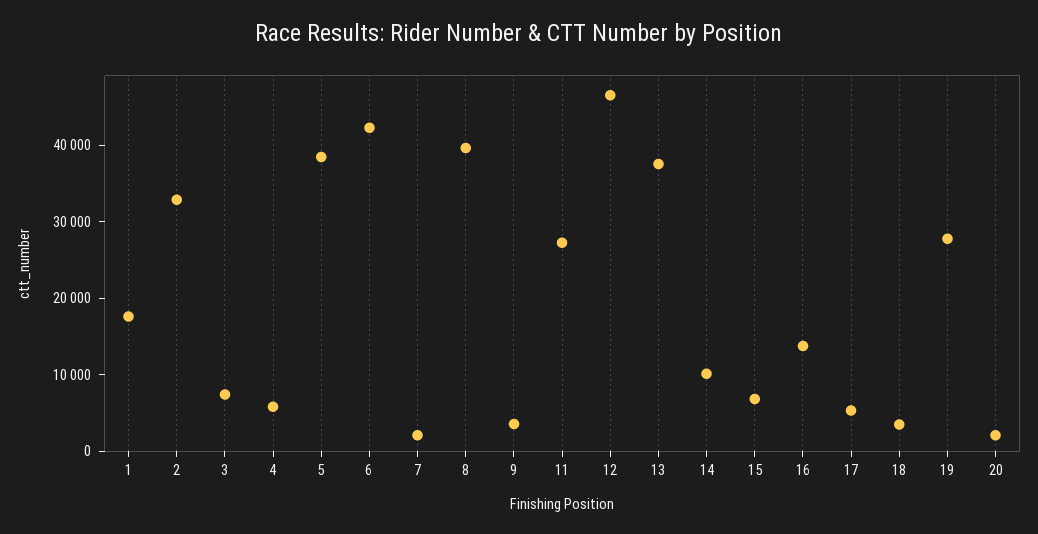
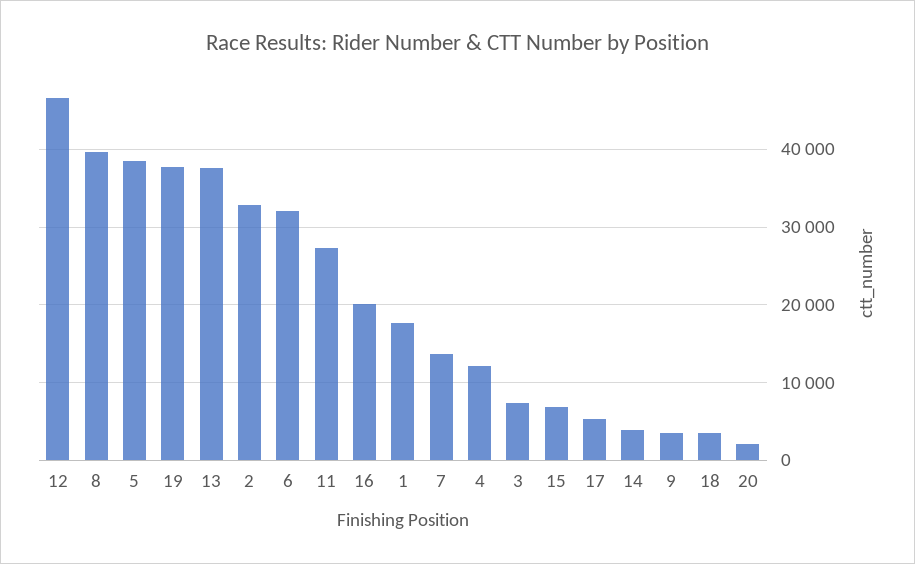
  {
    "1": 18000,
    "2": 33000,
    "3": 7000,
-   "4": 6000,
+   "4": 12000,
    "5": 38000,
-   "6": 42000,
+   "6": 32000,
-   "7": 2000,
+   "7": 14000,
    "8": 40000,
    "9": 4000,
    "11": 27000,
    "12": 47000,
    "13": 38000,
-   "14": 10000,
+   "14": 4000,
    "15": 7000,
-   "16": 14000,
+   "16": 20000,
    "17": 5000,
    "18": 3000,
-   "19": 28000,
+   "19": 38000,
    "20": 2000
  }

